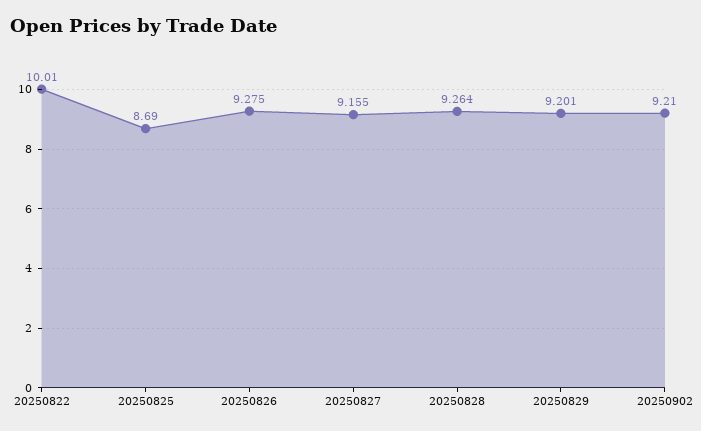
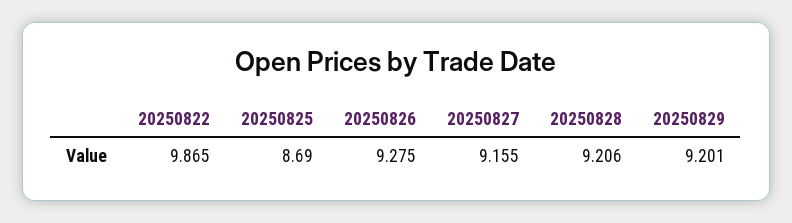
  {
-   "20250822": 10.01,
+   "20250822": 9.865,
    "20250825": 8.69,
    "20250826": 9.275,
    "20250827": 9.155,
-   "20250828": 9.264,
+   "20250828": 9.206,
-   "20250829": 9.201,
+   "20250829": 9.201
-   "20250902": 9.21
  }

